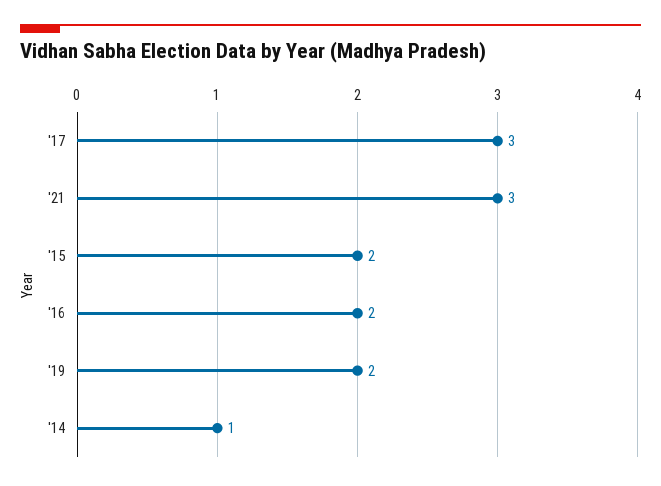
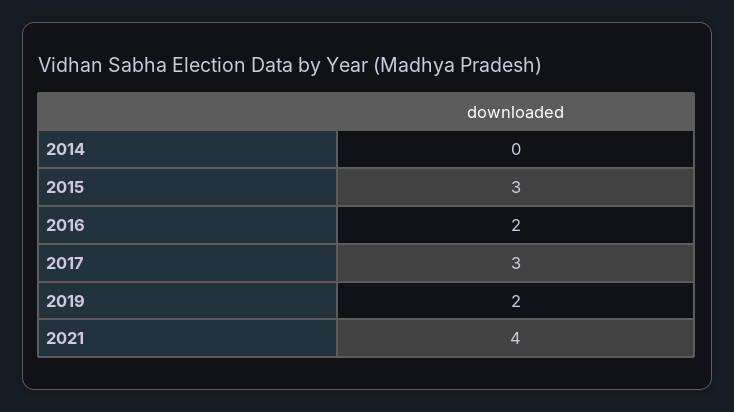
  {
    "'17": 3,
-   "'21": 3,
+   "'21": 4,
-   "'15": 2,
+   "'15": 3,
    "'16": 2,
    "'19": 2,
-   "'14": 1
+   "'14": 0
  }

